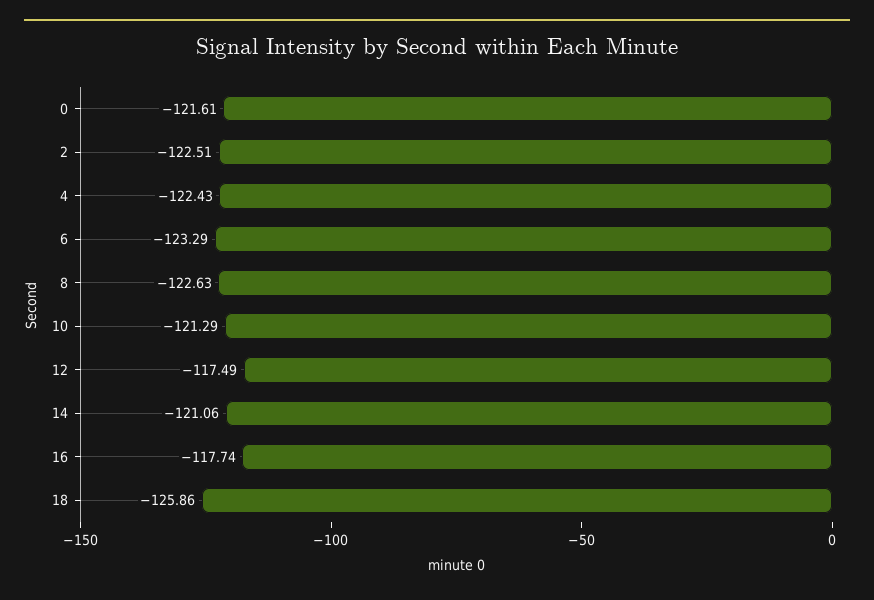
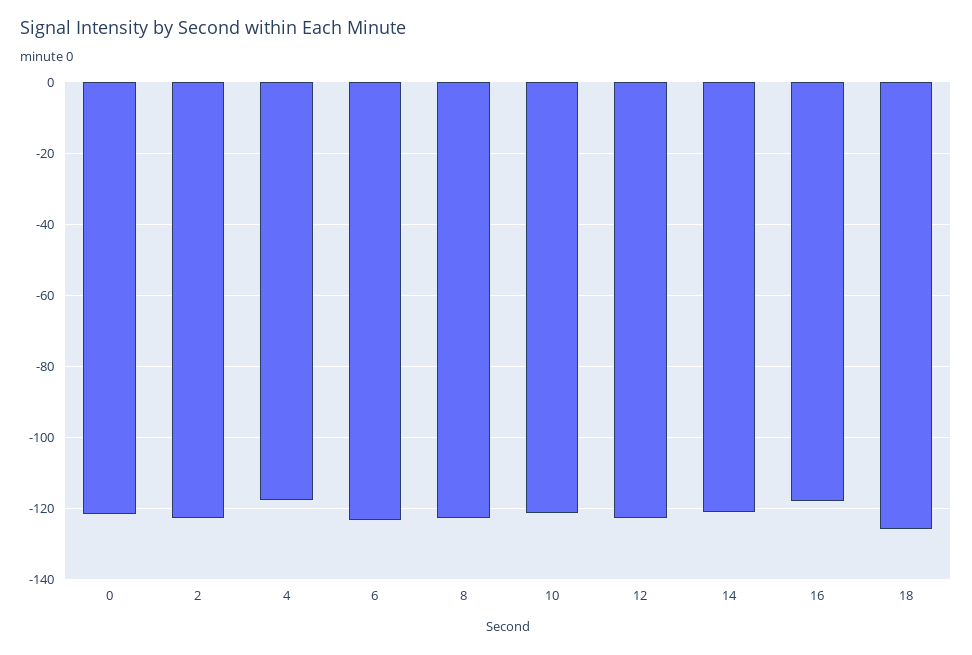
  {
    "0": -121.61,
    "2": -122.51,
-   "4": -122.43,
+   "4": -118,
    "6": -123.29,
    "8": -122.63,
    "10": -121.29,
-   "12": -117.49,
+   "12": -122,
    "14": -121.06,
    "16": -117.74,
    "18": -125.86
  }

